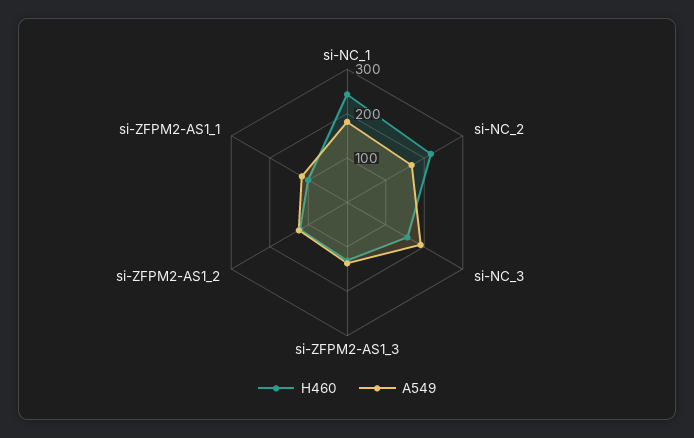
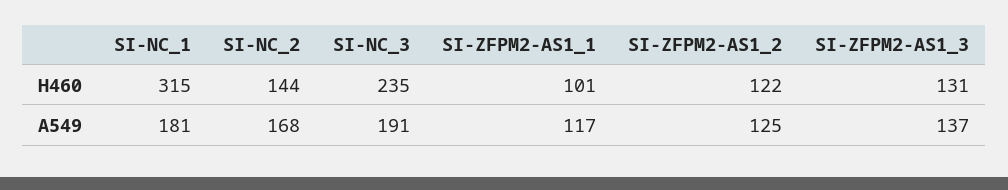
  {
    "H460": {
-     "si-NC_1": 240,
+     "si-NC_1": 315,
-     "si-NC_2": 220,
+     "si-NC_2": 144,
-     "si-NC_3": 160,
+     "si-NC_3": 235,
      "si-ZFPM2-AS1_3": 131,
      "si-ZFPM2-AS1_2": 122,
      "si-ZFPM2-AS1_1": 101
    },
    "A549": {
      "si-NC_1": 181,
      "si-NC_2": 168,
      "si-NC_3": 191,
      "si-ZFPM2-AS1_3": 137,
      "si-ZFPM2-AS1_2": 125,
      "si-ZFPM2-AS1_1": 117
    }
  }

